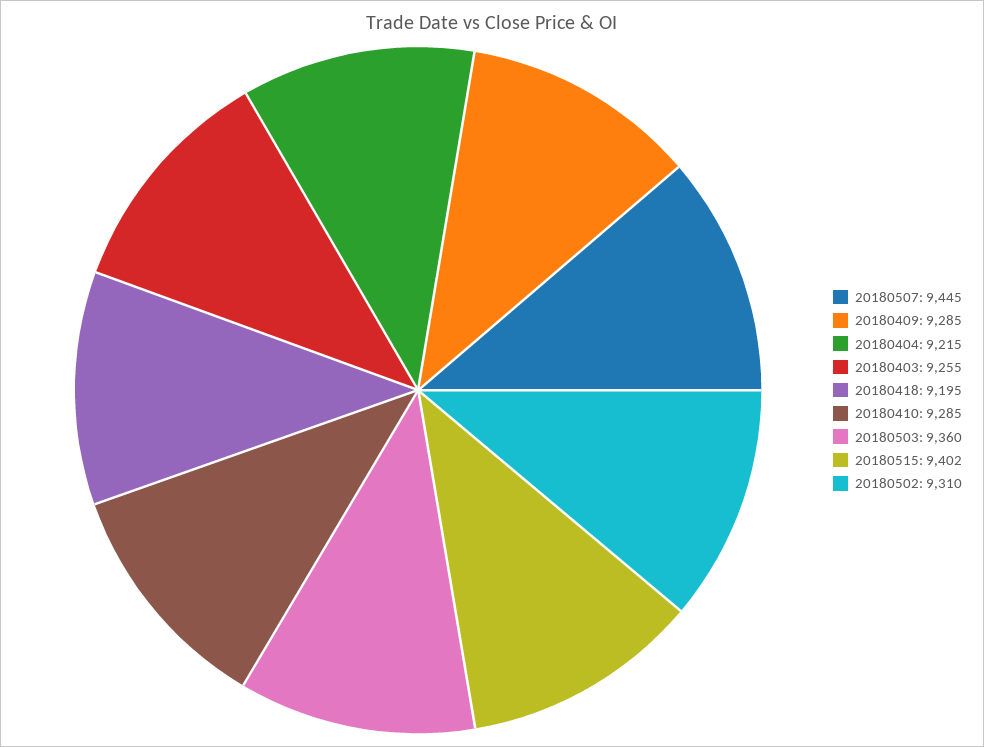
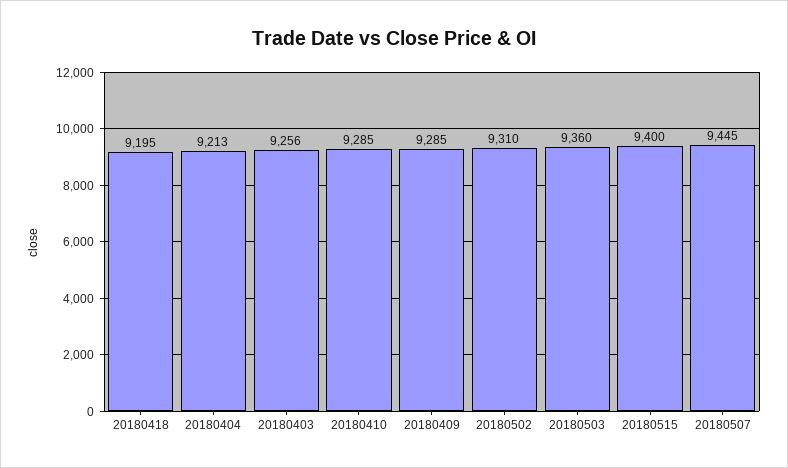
  {
    "20180507": 9445,
    "20180409": 9285,
-   "20180404": 9215,
+   "20180404": 9213,
-   "20180403": 9255,
+   "20180403": 9256,
    "20180418": 9195,
    "20180410": 9285,
    "20180503": 9360,
-   "20180515": 9402,
+   "20180515": 9400,
    "20180502": 9310
  }

